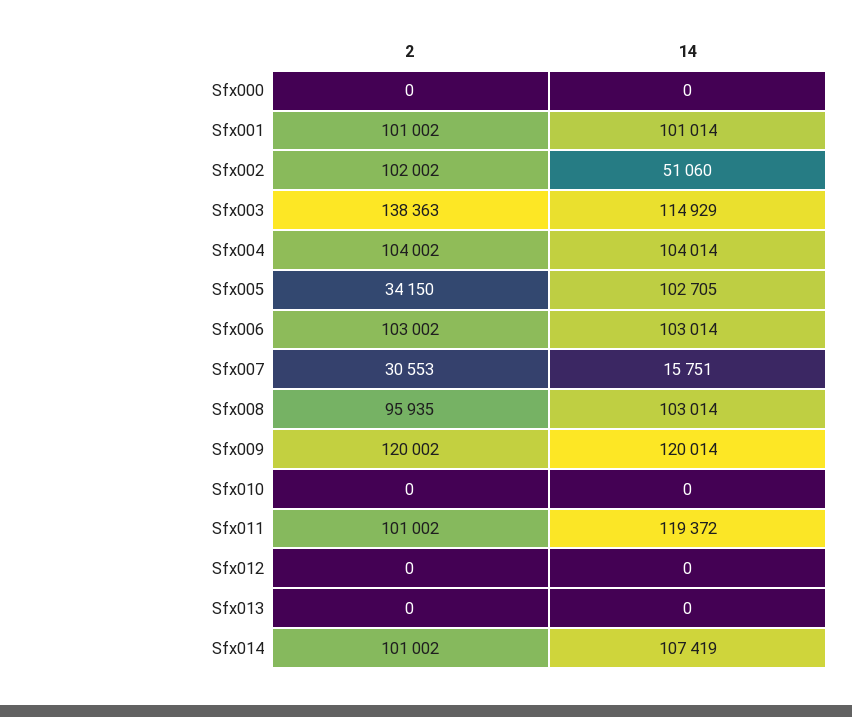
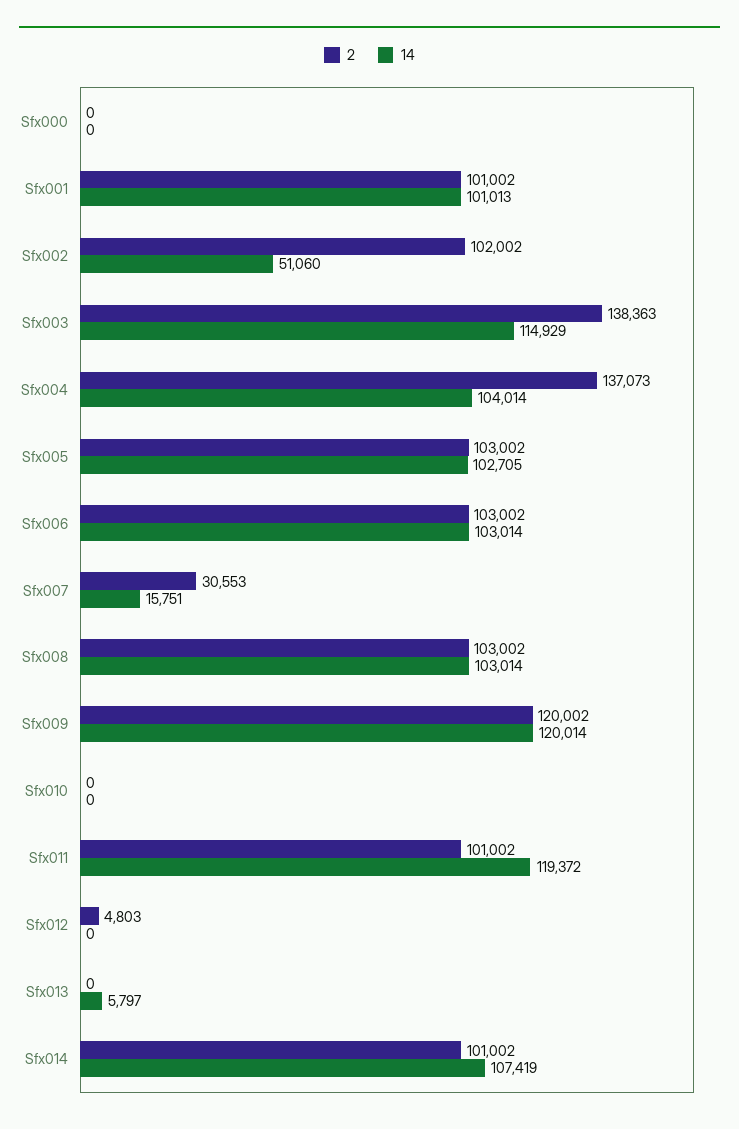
  {
    "2": {
      "Sfx000": 0,
      "Sfx001": 101002,
      "Sfx002": 102002,
      "Sfx003": 138363,
-     "Sfx004": 104002,
+     "Sfx004": 137073,
-     "Sfx005": 34150,
+     "Sfx005": 103002,
      "Sfx006": 103002,
      "Sfx007": 30553,
-     "Sfx008": 95935,
+     "Sfx008": 103002,
      "Sfx009": 120002,
      "Sfx010": 0,
      "Sfx011": 101002,
-     "Sfx012": 0,
+     "Sfx012": 4803,
      "Sfx013": 0,
      "Sfx014": 101002
    },
    "14": {
      "Sfx000": 0,
-     "Sfx001": 101014,
+     "Sfx001": 101013,
      "Sfx002": 51060,
      "Sfx003": 114929,
      "Sfx004": 104014,
      "Sfx005": 102705,
      "Sfx006": 103014,
      "Sfx007": 15751,
      "Sfx008": 103014,
      "Sfx009": 120014,
      "Sfx010": 0,
      "Sfx011": 119372,
      "Sfx012": 0,
-     "Sfx013": 0,
+     "Sfx013": 5797,
      "Sfx014": 107419
    }
  }

